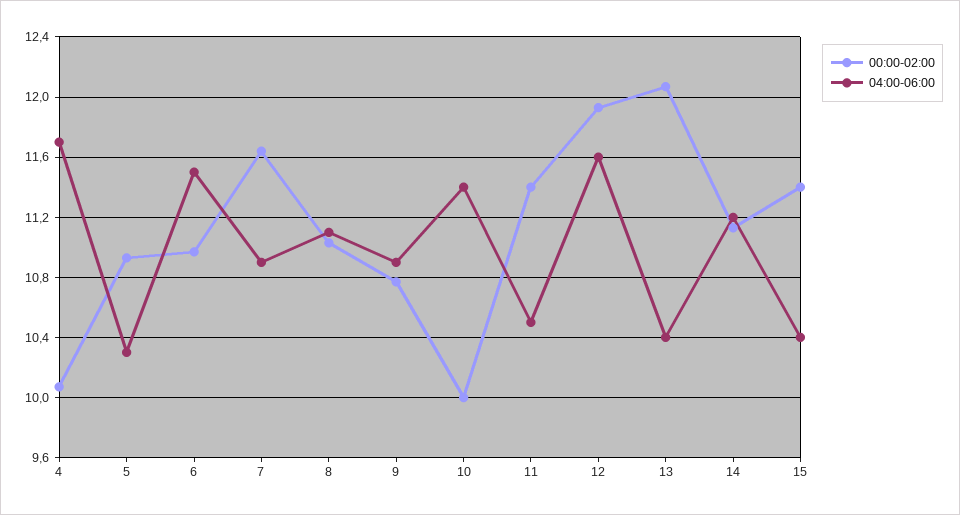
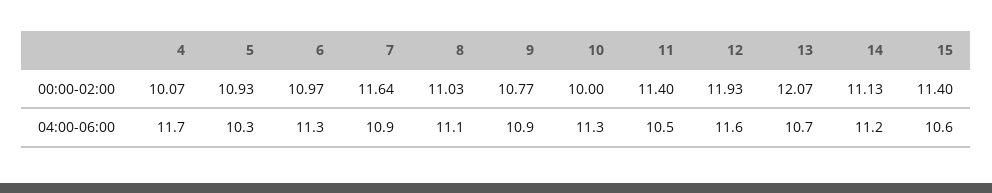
  {
    "00:00-02:00": {
      "4": 10.07,
      "5": 10.93,
      "6": 10.97,
      "7": 11.64,
      "8": 11.03,
      "9": 10.77,
      "10": 10,
      "11": 11.4,
      "12": 11.93,
      "13": 12.07,
      "14": 11.13,
      "15": 11.4
    },
    "04:00-06:00": {
      "4": 11.7,
      "5": 10.3,
-     "6": 11.5,
+     "6": 11.3,
      "7": 10.9,
      "8": 11.1,
      "9": 10.9,
-     "10": 11.4,
+     "10": 11.3,
      "11": 10.5,
      "12": 11.6,
-     "13": 10.4,
+     "13": 10.7,
      "14": 11.2,
-     "15": 10.4
+     "15": 10.6
    }
  }

